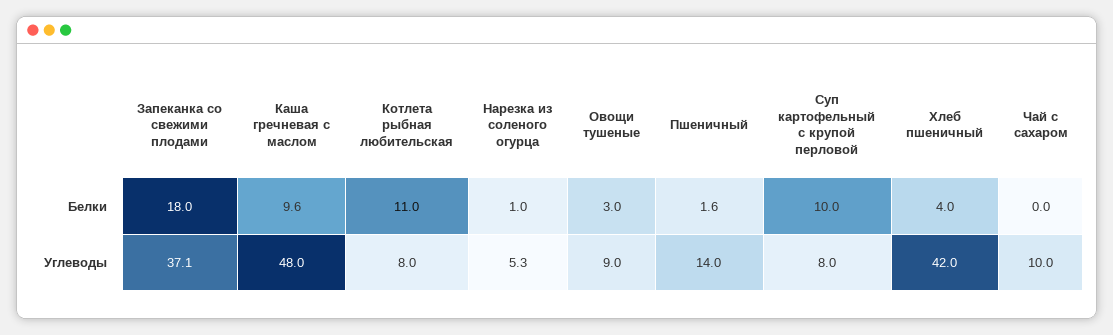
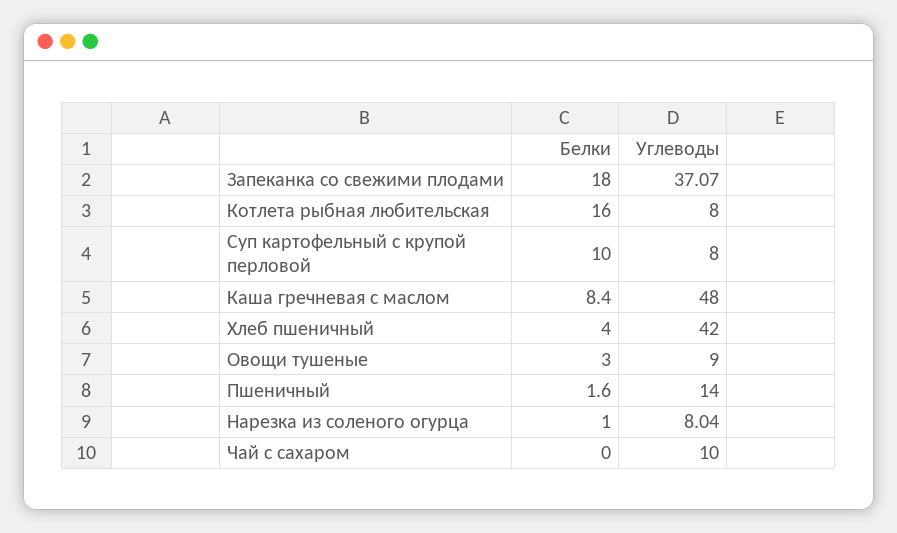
  {
    "Запеканка со свежими плодами": {
      "Белки": 18,
      "Углеводы": 37.07
    },
    "Каша гречневая с маслом": {
-     "Белки": 9.6,
+     "Белки": 8.4,
      "Углеводы": 48
    },
    "Котлета рыбная любительская": {
-     "Белки": 11,
+     "Белки": 16,
      "Углеводы": 8
    },
    "Нарезка из соленого огурца": {
      "Белки": 1,
-     "Углеводы": 5.3
+     "Углеводы": 8.04
    },
    "Овощи тушеные": {
      "Белки": 3,
      "Углеводы": 9
    },
    "Пшеничный": {
      "Белки": 1.6,
      "Углеводы": 14
    },
    "Суп картофельный с крупой перловой": {
      "Белки": 10,
      "Углеводы": 8
    },
    "Хлеб пшеничный": {
      "Белки": 4,
      "Углеводы": 42
    },
    "Чай с сахаром": {
      "Белки": 0,
      "Углеводы": 10
    }
  }

